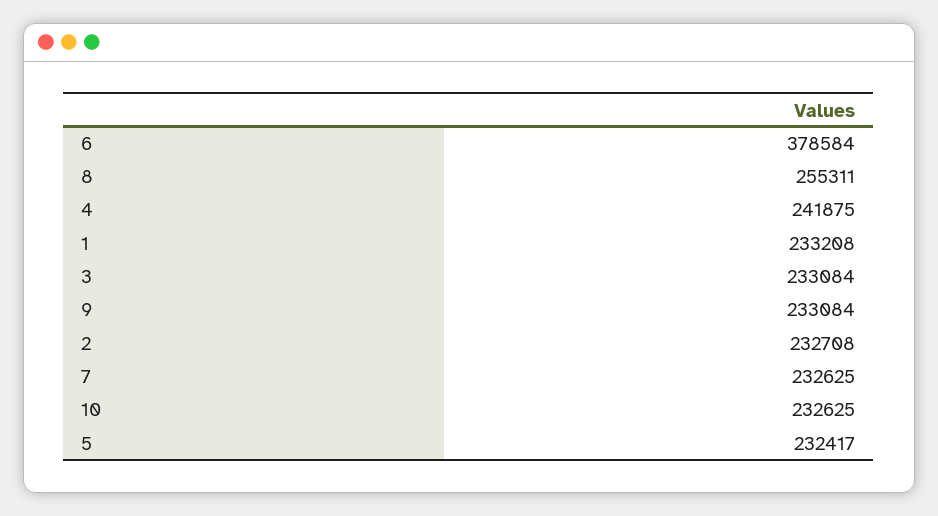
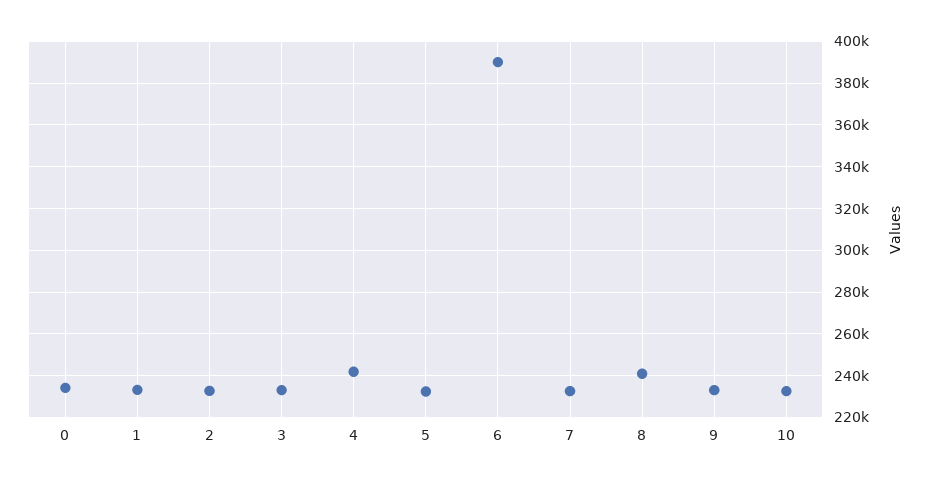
  {
-   "6": 378584,
+   "6": 390000,
-   "8": 255311,
+   "8": 240000,
    "4": 241875,
    "1": 233208,
    "3": 233084,
    "9": 233084,
    "2": 232708,
    "7": 232625,
    "10": 232625,
-   "5": 232417
+   "5": 232417,
+   "0": 235000
  }

